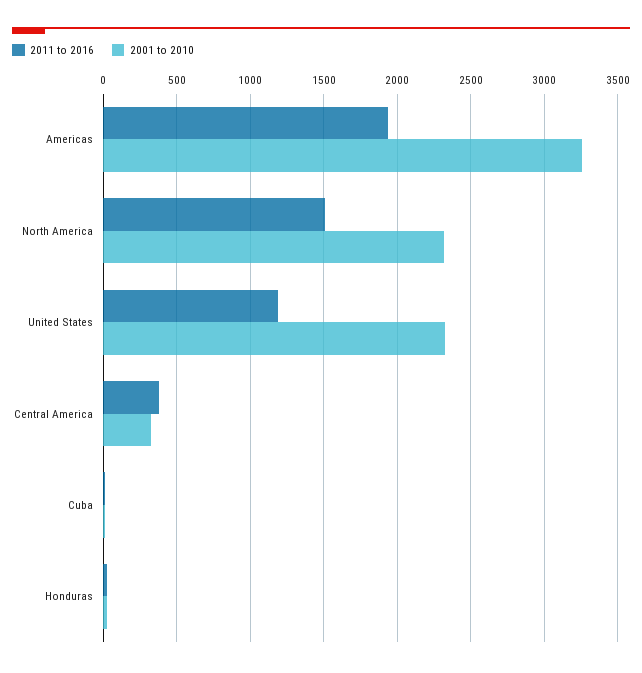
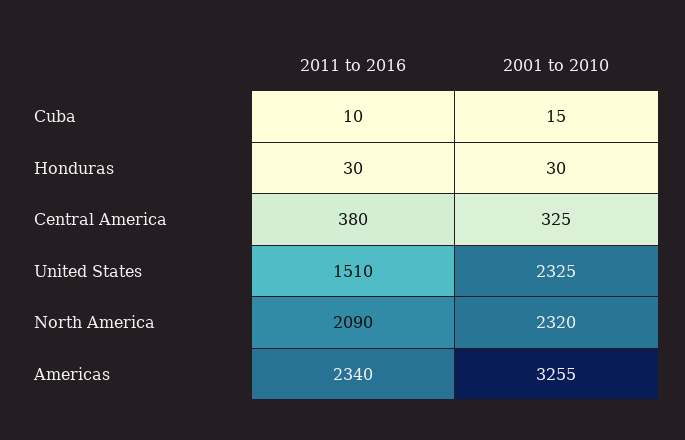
  {
    "2011 to 2016": {
-     "Americas": 1950,
+     "Americas": 2340,
-     "North America": 1500,
+     "North America": 2090,
-     "United States": 1200,
+     "United States": 1510,
      "Central America": 380,
      "Cuba": 10,
      "Honduras": 30
    },
    "2001 to 2010": {
      "Americas": 3255,
      "North America": 2320,
      "United States": 2325,
      "Central America": 325,
      "Cuba": 15,
      "Honduras": 30
    }
  }

